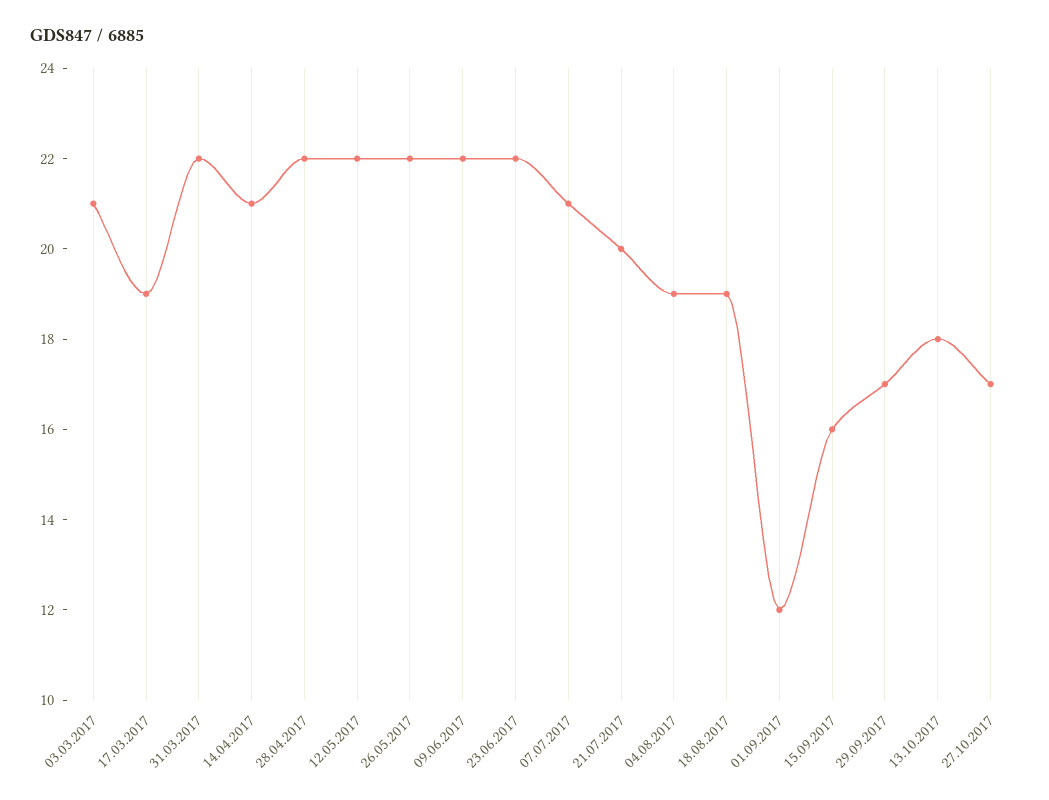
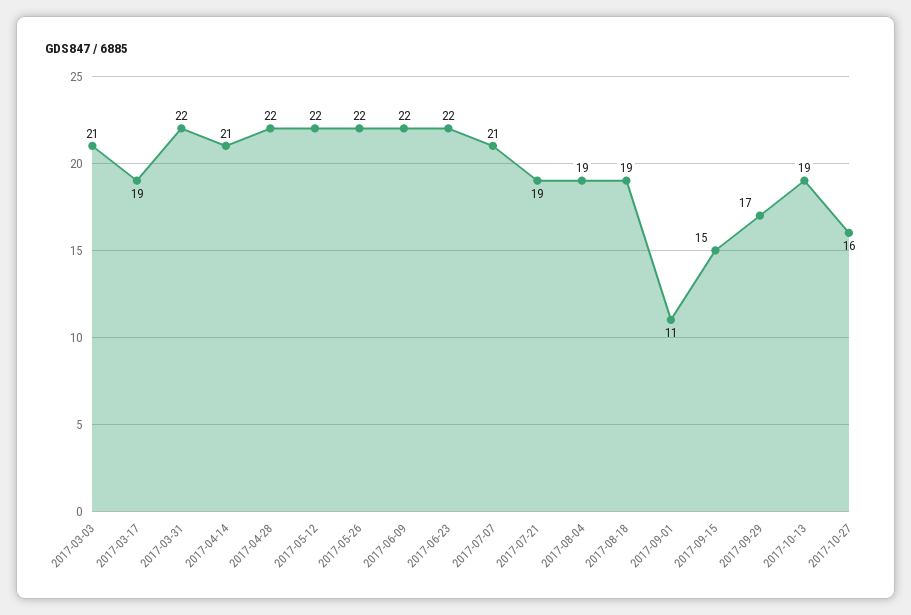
  {
    "03.03.2017": 21,
    "17.03.2017": 19,
    "31.03.2017": 22,
    "14.04.2017": 21,
    "28.04.2017": 22,
    "12.05.2017": 22,
    "26.05.2017": 22,
    "09.06.2017": 22,
    "23.06.2017": 22,
    "07.07.2017": 21,
-   "21.07.2017": 20,
+   "21.07.2017": 19,
    "04.08.2017": 19,
    "18.08.2017": 19,
-   "01.09.2017": 12,
+   "01.09.2017": 11,
-   "15.09.2017": 16,
+   "15.09.2017": 15,
    "29.09.2017": 17,
-   "13.10.2017": 18,
+   "13.10.2017": 19,
-   "27.10.2017": 17
+   "27.10.2017": 16
  }

